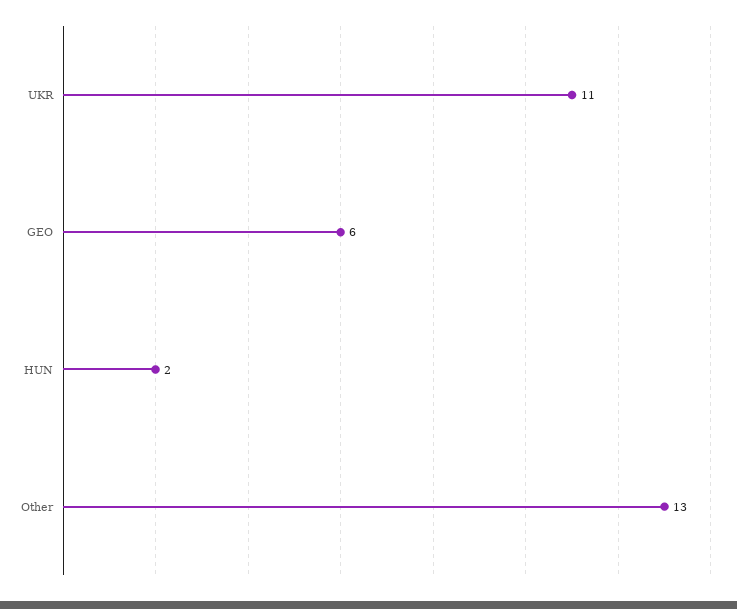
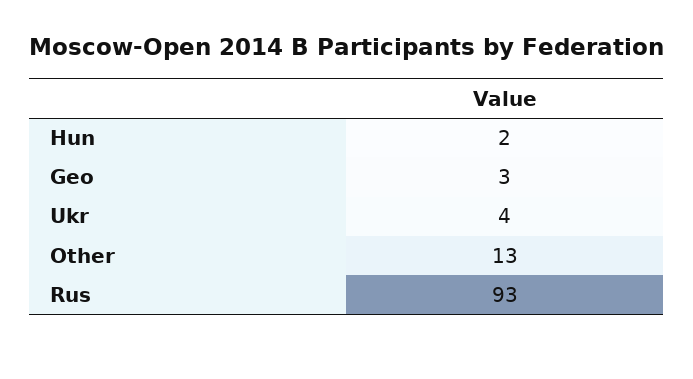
  {
-   "UKR": 11,
+   "UKR": 4,
-   "GEO": 6,
+   "GEO": 3,
    "HUN": 2,
-   "Other": 13
+   "Other": 13,
+   "Rus": 93
  }

